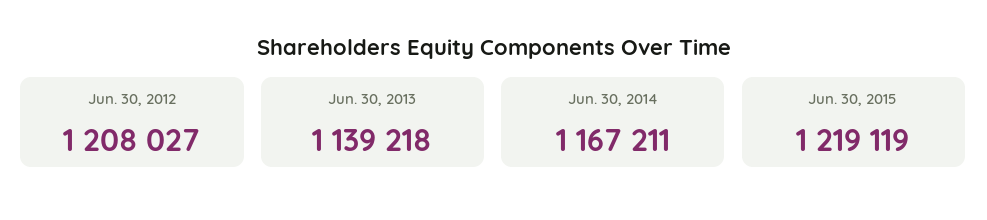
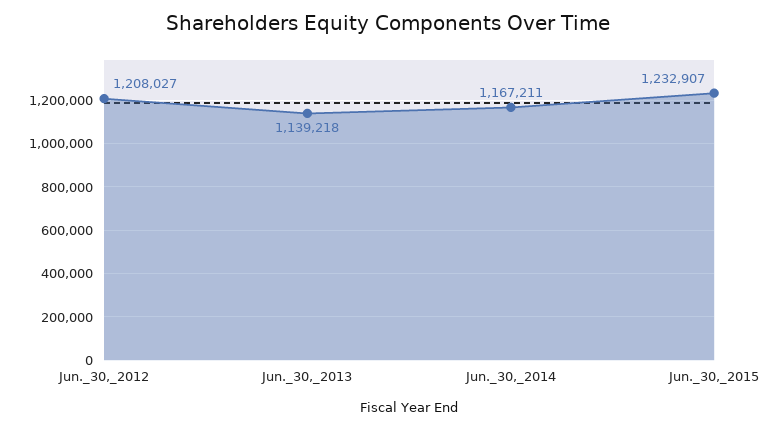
  {
    "Jun. 30, 2012": 1208027,
    "Jun. 30, 2013": 1139218,
    "Jun. 30, 2014": 1167211,
-   "Jun. 30, 2015": 1219119
+   "Jun. 30, 2015": 1232907
  }

